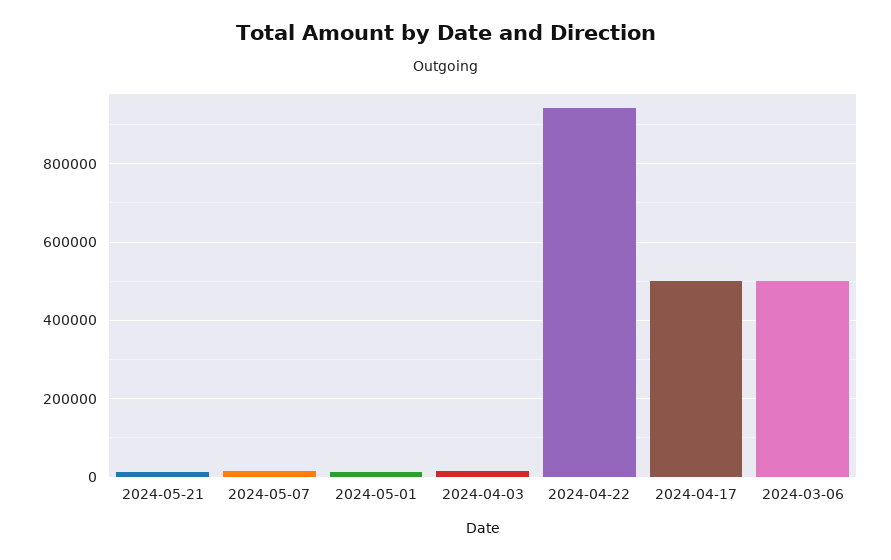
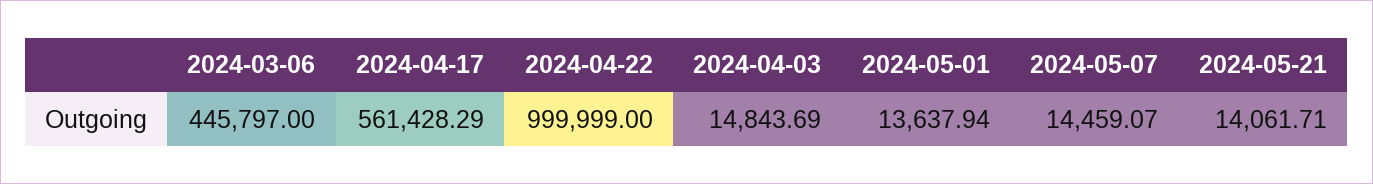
  {
    "2024-05-21": 14061.71,
    "2024-05-07": 14459.07,
    "2024-05-01": 13637.94,
    "2024-04-03": 14843.69,
-   "2024-04-22": 940000,
+   "2024-04-22": 999999,
-   "2024-04-17": 500000,
+   "2024-04-17": 561428.29,
-   "2024-03-06": 500000
+   "2024-03-06": 445797
  }

